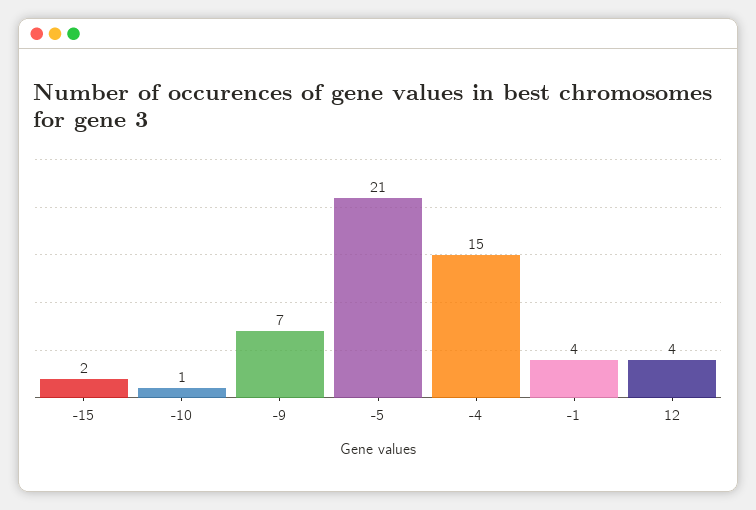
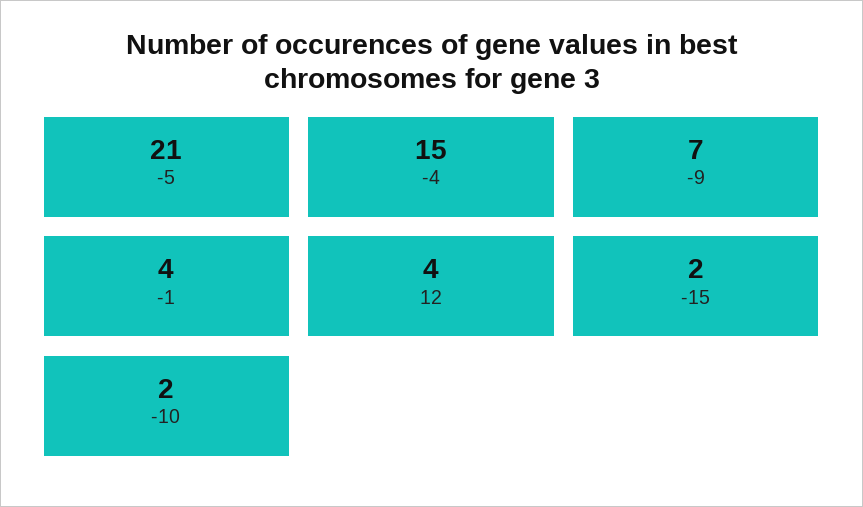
  {
    "-15": 2,
-   "-10": 1,
+   "-10": 2,
    "-9": 7,
    "-5": 21,
    "-4": 15,
    "-1": 4,
    "12": 4
  }

